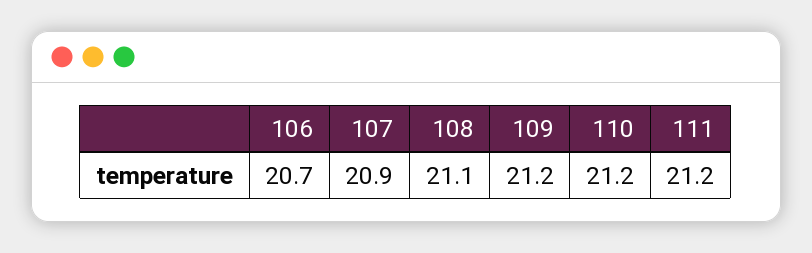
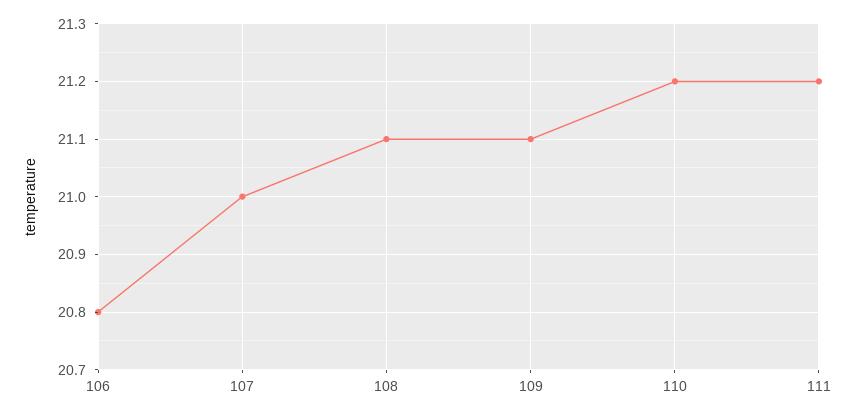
  {
-   "106": 20.7,
+   "106": 20.8,
-   "107": 20.9,
+   "107": 21,
    "108": 21.1,
-   "109": 21.2,
+   "109": 21.1,
    "110": 21.2,
    "111": 21.2
  }

